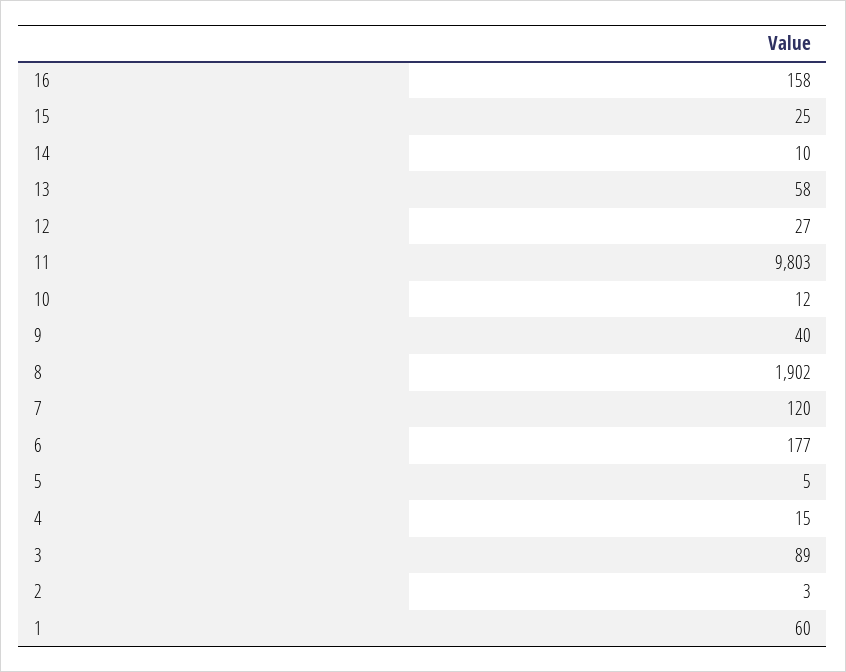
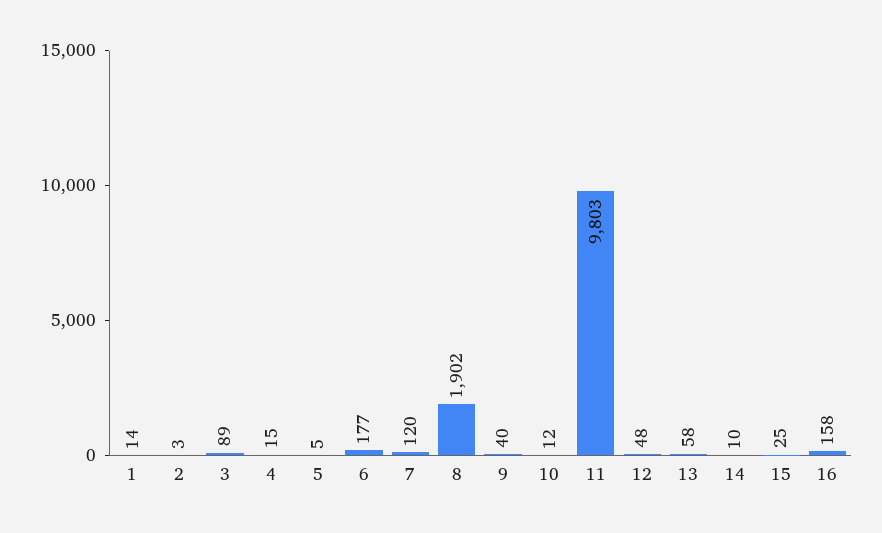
  {
    "16": 158,
    "15": 25,
    "14": 10,
    "13": 58,
-   "12": 27,
+   "12": 48,
    "11": 9803,
    "10": 12,
    "9": 40,
    "8": 1902,
    "7": 120,
    "6": 177,
    "5": 5,
    "4": 15,
    "3": 89,
    "2": 3,
-   "1": 60
+   "1": 14
  }

